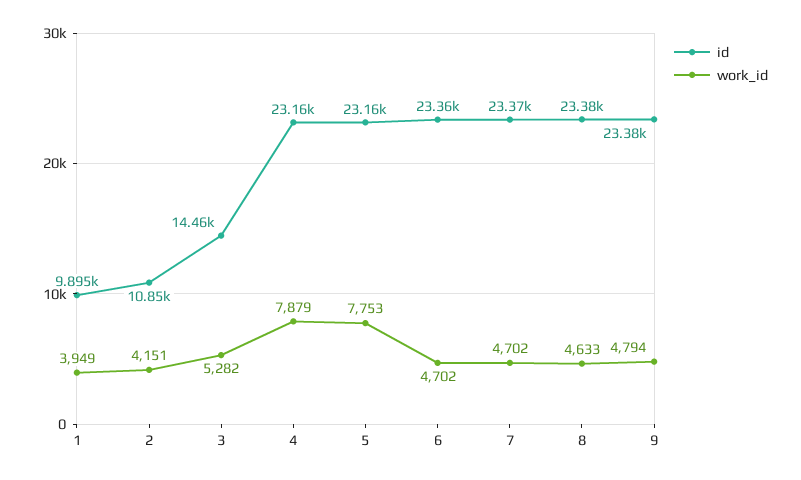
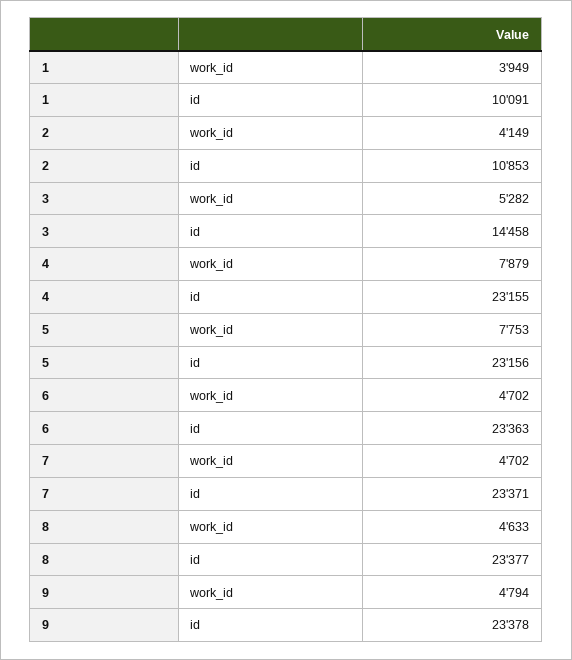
  {
    "id": {
-     "1": 9895,
+     "1": 10091,
      "2": 10853,
      "3": 14458,
      "4": 23155,
      "5": 23156,
      "6": 23363,
      "7": 23371,
      "8": 23377,
      "9": 23378
    },
    "work_id": {
      "1": 3949,
-     "2": 4151,
+     "2": 4149,
      "3": 5282,
      "4": 7879,
      "5": 7753,
      "6": 4702,
      "7": 4702,
      "8": 4633,
      "9": 4794
    }
  }

